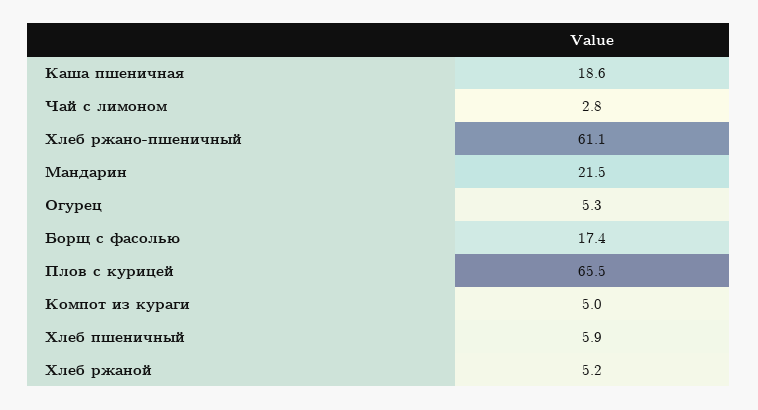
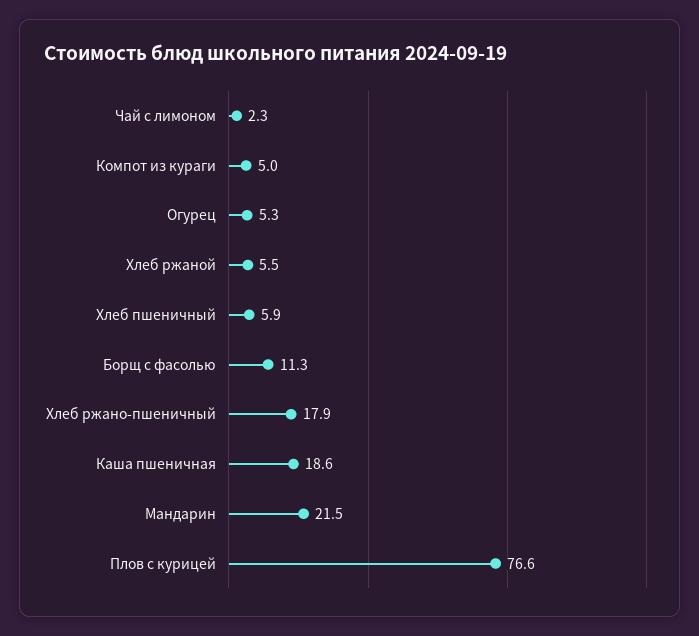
  {
    "Каша пшеничная": 18.6,
-   "Чай с лимоном": 2.8,
+   "Чай с лимоном": 2.3,
-   "Хлеб ржано-пшеничный": 61.1,
+   "Хлеб ржано-пшеничный": 17.9,
    "Мандарин": 21.5,
    "Огурец": 5.3,
-   "Борщ с фасолью": 17.4,
+   "Борщ с фасолью": 11.3,
-   "Плов с курицей": 65.5,
+   "Плов с курицей": 76.6,
    "Компот из кураги": 5,
    "Хлеб пшеничный": 5.9,
-   "Хлеб ржаной": 5.2
+   "Хлеб ржаной": 5.5
  }

